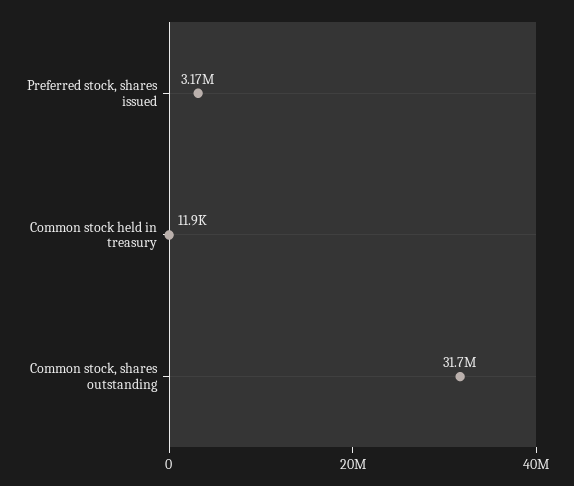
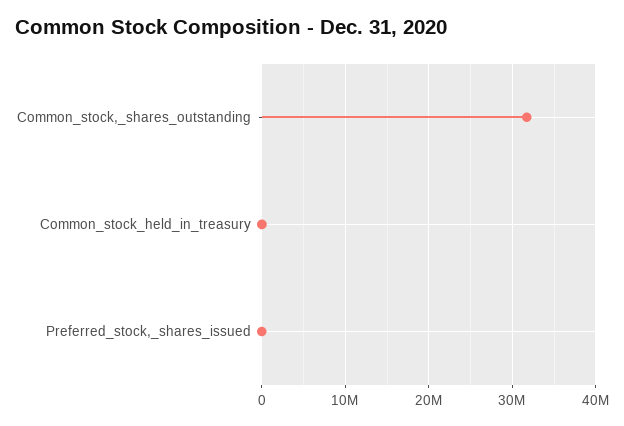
  {
-   "Preferred stock, shares issued": 3170000,
+   "Preferred stock, shares issued": 0,
    "Common stock held in treasury": 11900,
    "Common stock, shares outstanding": 31700000
  }

